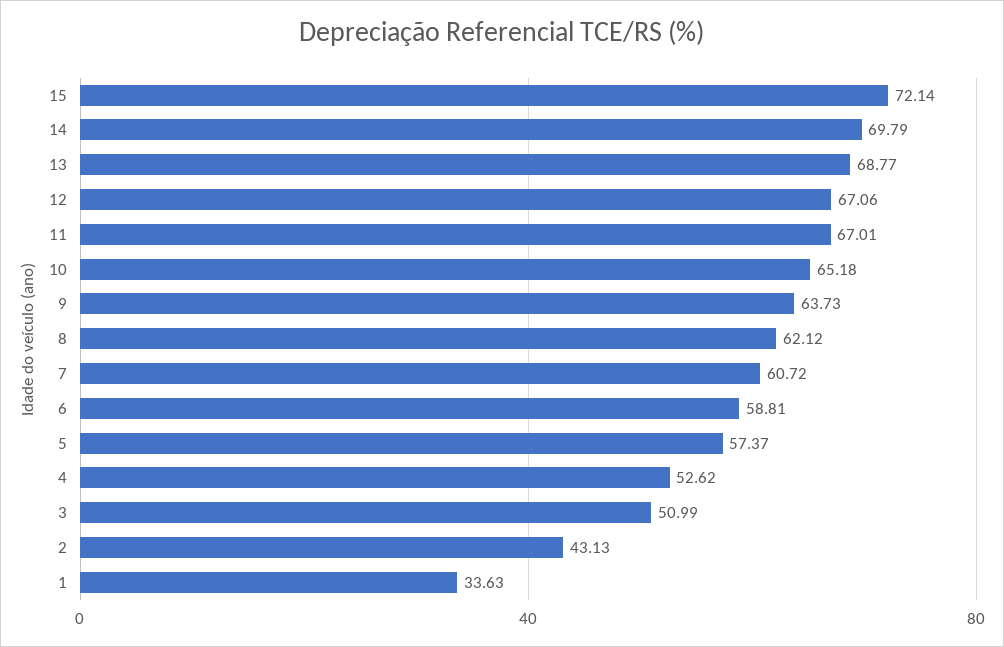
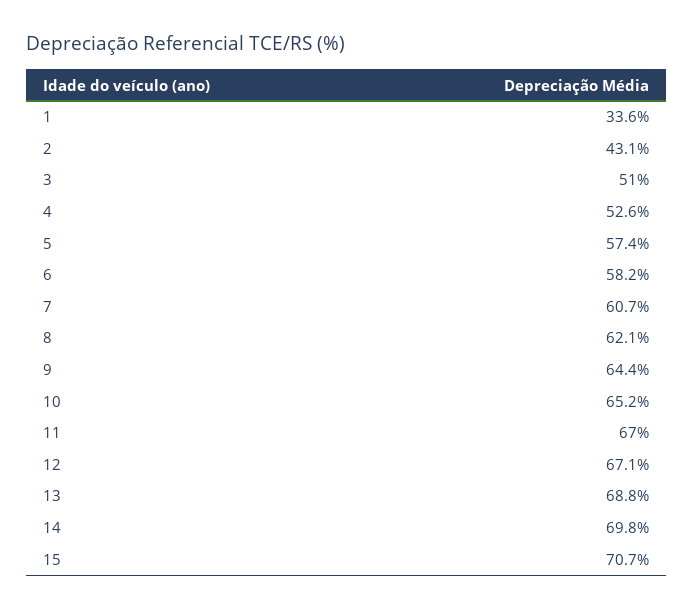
  {
-   "15": 72.14,
+   "15": 70.7,
    "14": 69.79,
    "13": 68.77,
    "12": 67.06,
    "11": 67.01,
    "10": 65.18,
-   "9": 63.73,
+   "9": 64.4,
    "8": 62.12,
    "7": 60.72,
-   "6": 58.81,
+   "6": 58.2,
    "5": 57.37,
    "4": 52.62,
    "3": 50.99,
    "2": 43.13,
    "1": 33.63
  }

